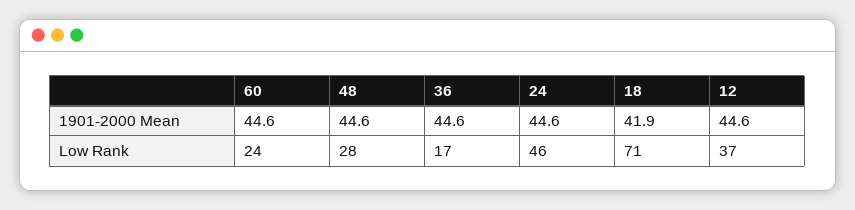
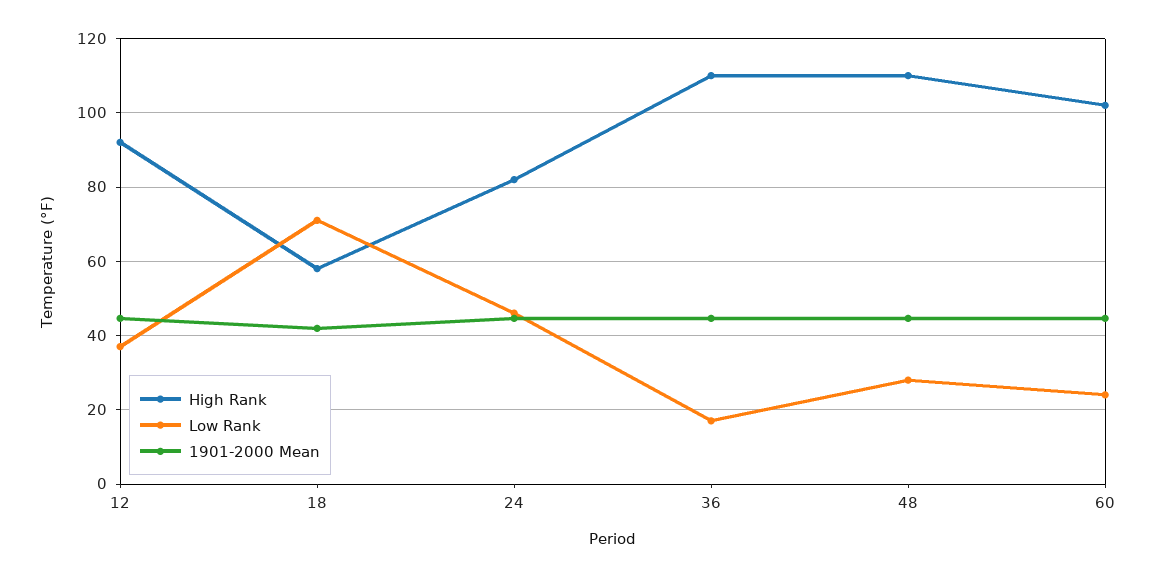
  {
    "1901-2000 Mean": {
      "60": 44.6,
      "48": 44.6,
      "36": 44.6,
      "24": 44.6,
      "18": 41.9,
      "12": 44.6
    },
    "Low Rank": {
      "60": 24,
      "48": 28,
      "36": 17,
      "24": 46,
      "18": 71,
      "12": 37
-   }
+   },
+   "High Rank": {
+     "12": 92,
+     "18": 58,
+     "24": 82,
+     "36": 110,
+     "48": 110,
+     "60": 102
+   }
  }

